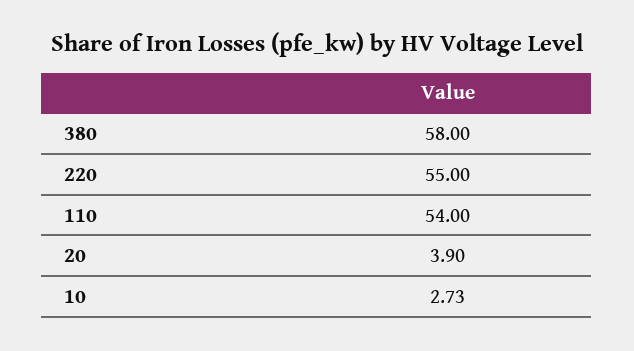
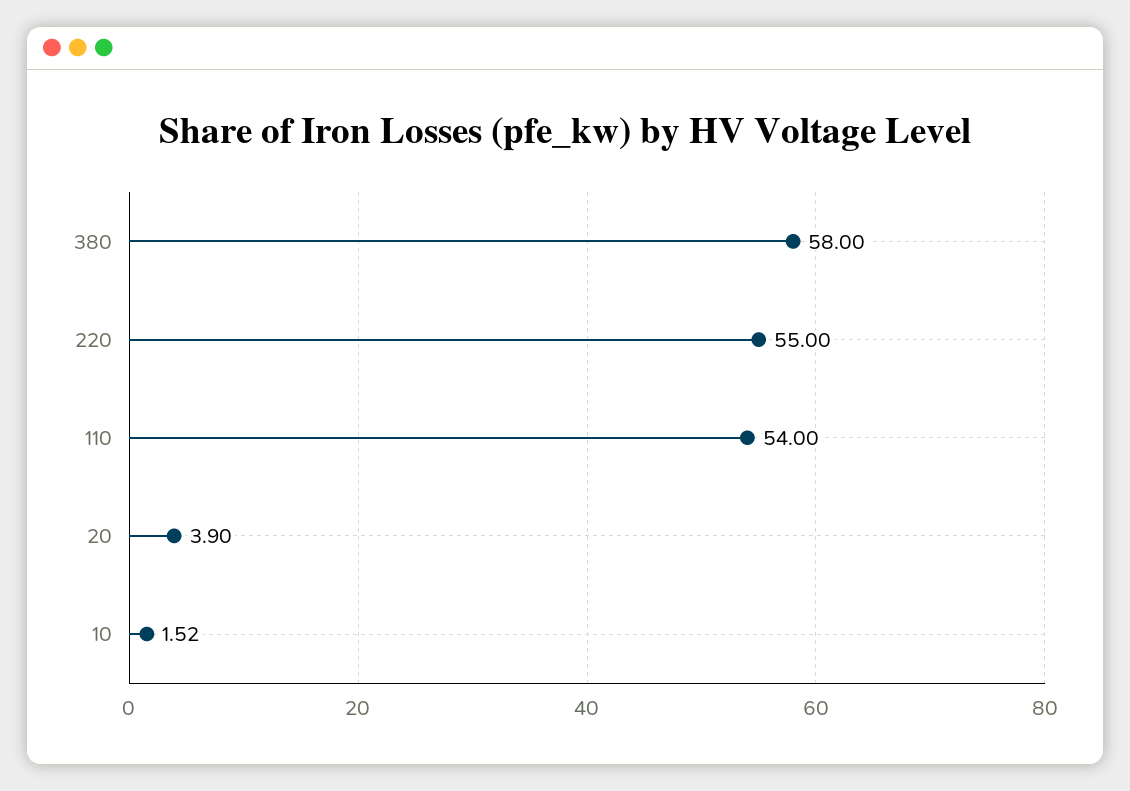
  {
    "380": 58,
    "220": 55,
    "110": 54,
    "20": 3.9,
-   "10": 2.73
+   "10": 1.52
  }

